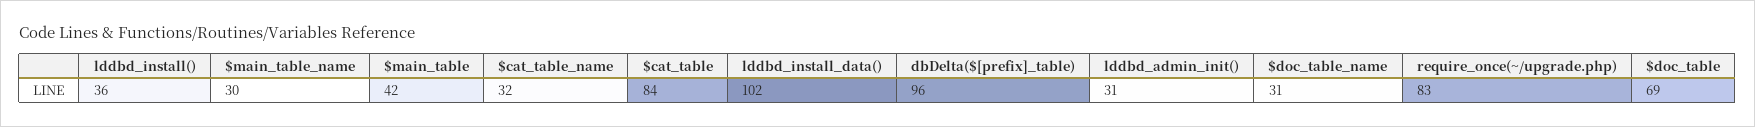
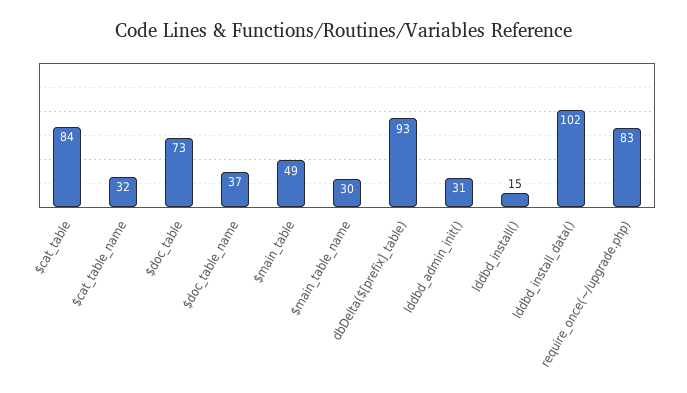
  {
-   "lddbd_install()": 36,
+   "lddbd_install()": 15,
    "$main_table_name": 30,
-   "$main_table": 42,
+   "$main_table": 49,
    "$cat_table_name": 32,
    "$cat_table": 84,
    "lddbd_install_data()": 102,
-   "dbDelta($[prefix]_table)": 96,
+   "dbDelta($[prefix]_table)": 93,
    "lddbd_admin_init()": 31,
-   "$doc_table_name": 31,
+   "$doc_table_name": 37,
    "require_once(~/upgrade.php)": 83,
-   "$doc_table": 69
+   "$doc_table": 73
  }

